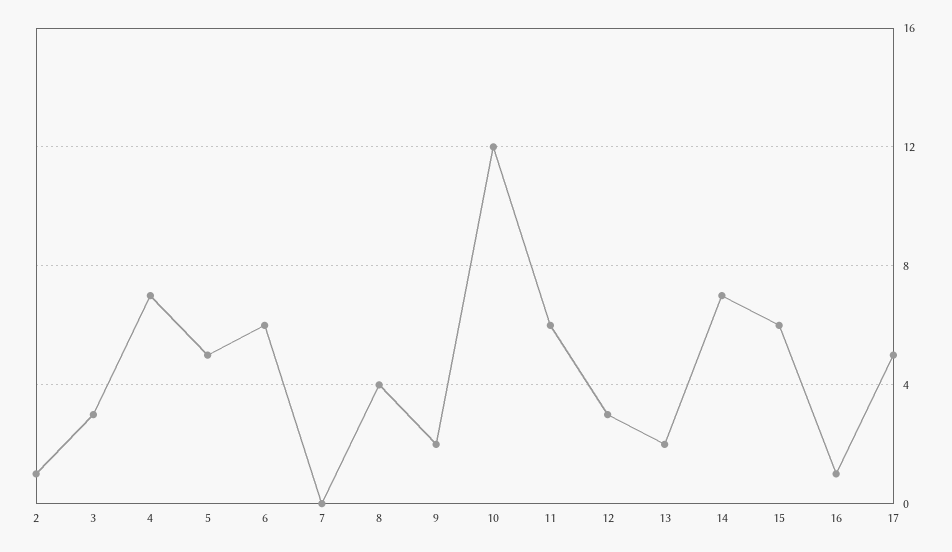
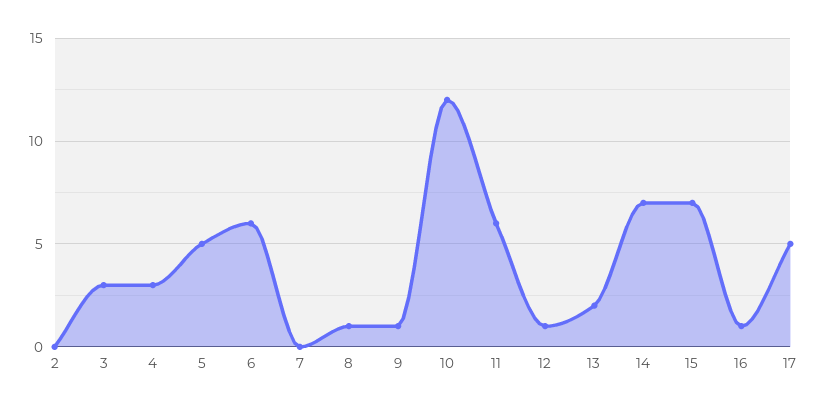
  {
-   "2": 1,
+   "2": 0,
    "3": 3,
-   "4": 7,
+   "4": 3,
    "5": 5,
    "6": 6,
    "7": 0,
-   "8": 4,
+   "8": 1,
-   "9": 2,
+   "9": 1,
    "10": 12,
    "11": 6,
-   "12": 3,
+   "12": 1,
    "13": 2,
    "14": 7,
-   "15": 6,
+   "15": 7,
    "16": 1,
    "17": 5
  }

